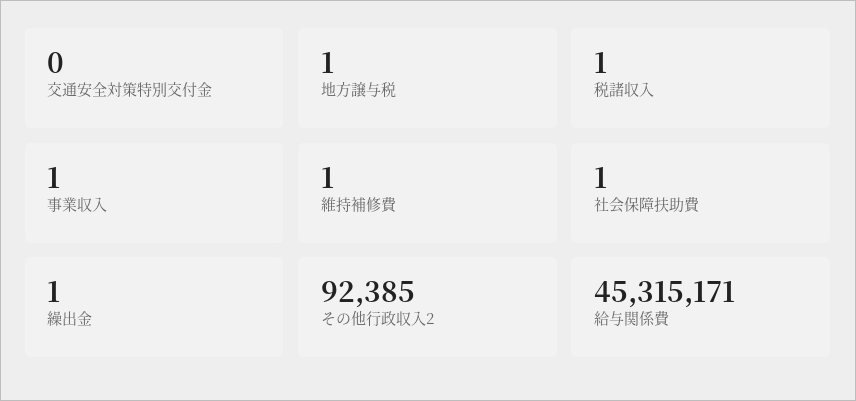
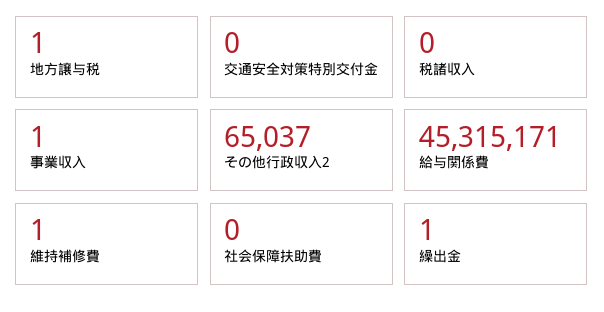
  {
    "交通安全対策特別交付金": 0,
    "地方譲与税": 1,
-   "税諸収入": 1,
+   "税諸収入": 0,
    "事業収入": 1,
    "維持補修費": 1,
-   "社会保障扶助費": 1,
+   "社会保障扶助費": 0,
    "繰出金": 1,
-   "その他行政収入2": 92385,
+   "その他行政収入2": 65037,
    "給与関係費": 45315171
  }

